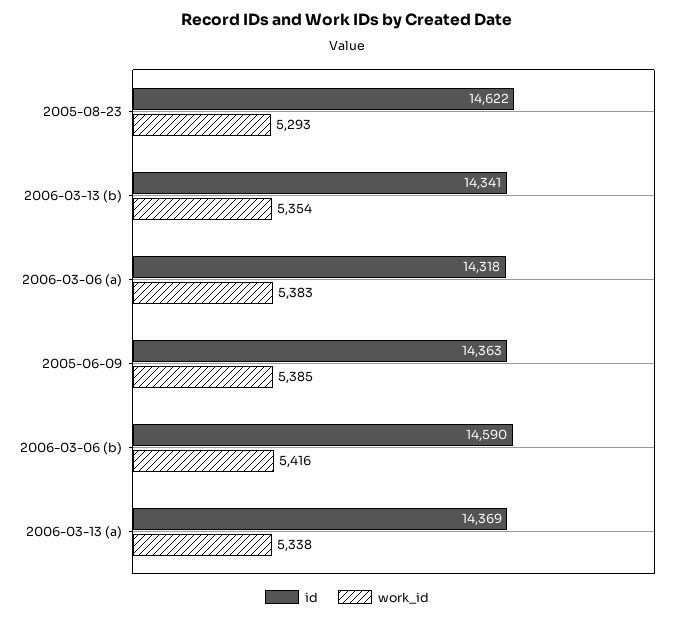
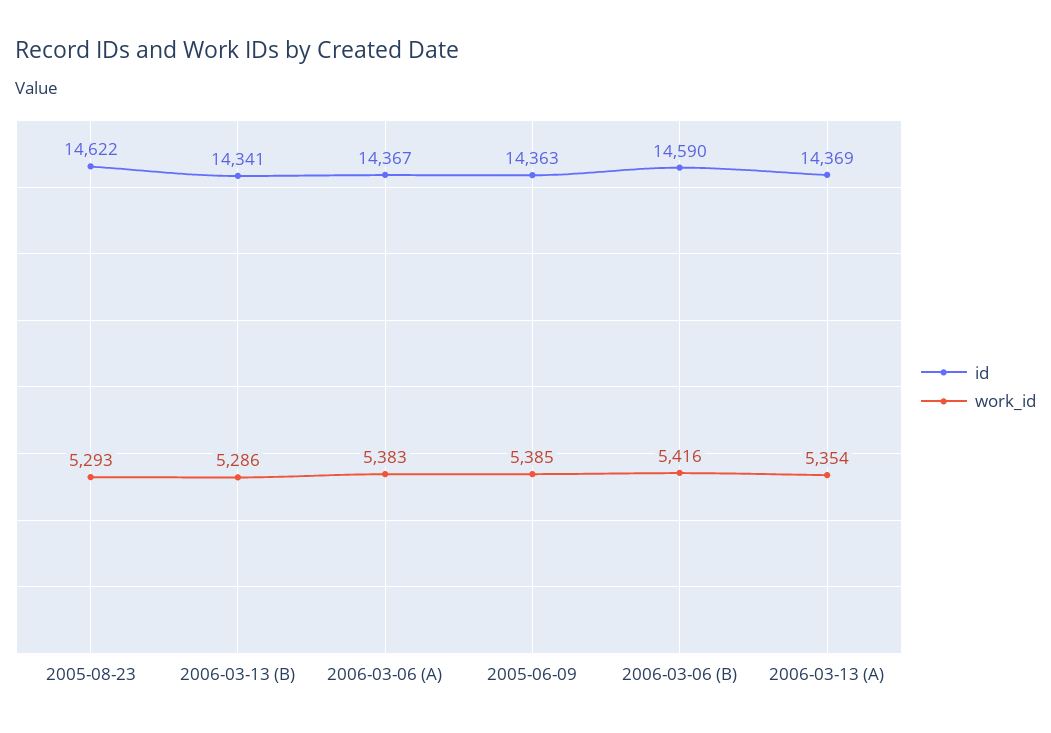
  {
    "id": {
      "2005-08-23": 14622,
      "2006-03-13 (b)": 14341,
-     "2006-03-06 (a)": 14318,
+     "2006-03-06 (a)": 14367,
      "2005-06-09": 14363,
      "2006-03-06 (b)": 14590,
      "2006-03-13 (a)": 14369
    },
    "work_id": {
      "2005-08-23": 5293,
-     "2006-03-13 (b)": 5354,
+     "2006-03-13 (b)": 5286,
      "2006-03-06 (a)": 5383,
      "2005-06-09": 5385,
      "2006-03-06 (b)": 5416,
-     "2006-03-13 (a)": 5338
+     "2006-03-13 (a)": 5354
    }
  }

